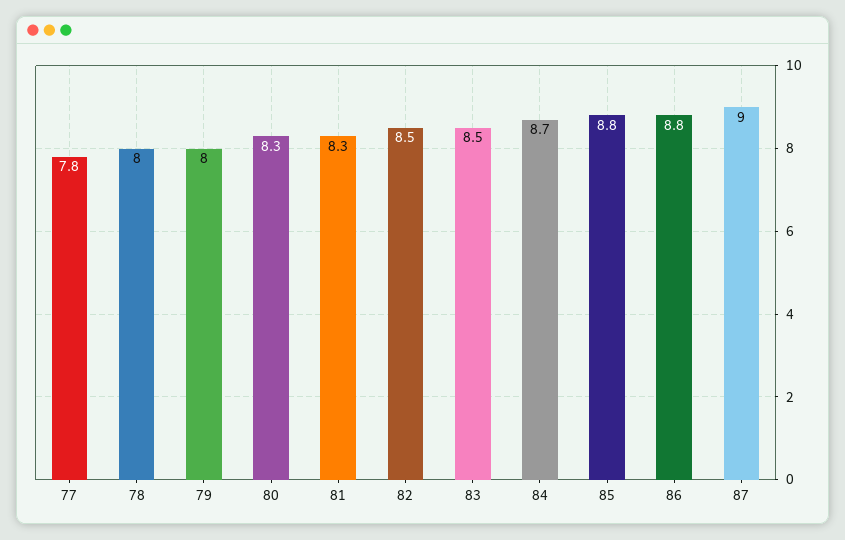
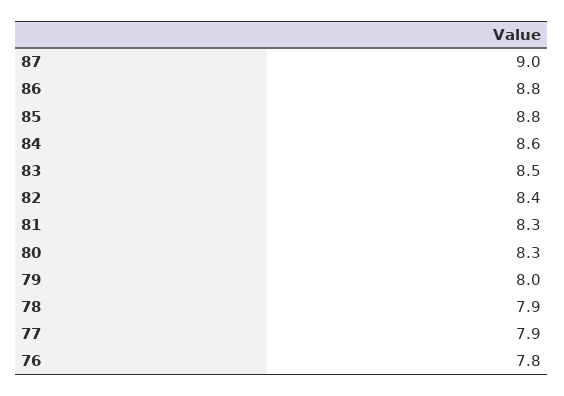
  {
-   "77": 7.8,
+   "77": 7.9,
-   "78": 8,
+   "78": 7.9,
    "79": 8,
    "80": 8.3,
    "81": 8.3,
-   "82": 8.5,
+   "82": 8.4,
    "83": 8.5,
-   "84": 8.7,
+   "84": 8.6,
    "85": 8.8,
    "86": 8.8,
-   "87": 9
+   "87": 9,
+   "76": 7.8
  }

